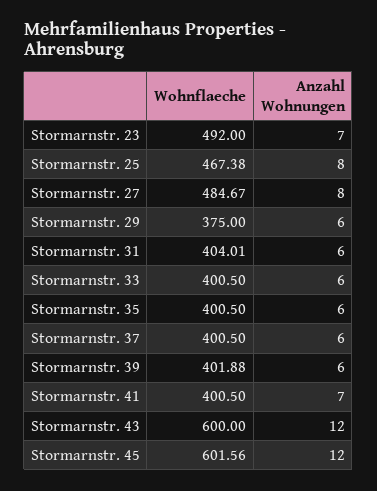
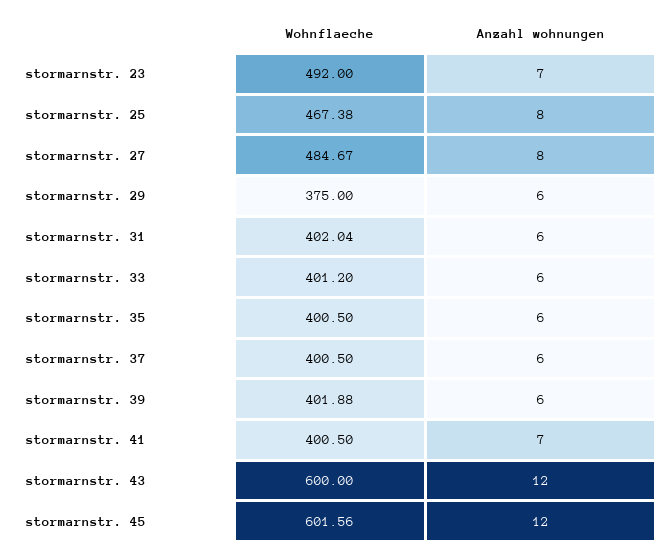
  {
    "Wohnflaeche": {
      "Stormarnstr. 23": 492,
      "Stormarnstr. 25": 467.38,
      "Stormarnstr. 27": 484.67,
      "Stormarnstr. 29": 375,
-     "Stormarnstr. 31": 404.01,
+     "Stormarnstr. 31": 402.04,
-     "Stormarnstr. 33": 400.5,
+     "Stormarnstr. 33": 401.2,
      "Stormarnstr. 35": 400.5,
      "Stormarnstr. 37": 400.5,
      "Stormarnstr. 39": 401.88,
      "Stormarnstr. 41": 400.5,
      "Stormarnstr. 43": 600,
      "Stormarnstr. 45": 601.56
    },
    "Anzahl Wohnungen": {
      "Stormarnstr. 23": 7,
      "Stormarnstr. 25": 8,
      "Stormarnstr. 27": 8,
      "Stormarnstr. 29": 6,
      "Stormarnstr. 31": 6,
      "Stormarnstr. 33": 6,
      "Stormarnstr. 35": 6,
      "Stormarnstr. 37": 6,
      "Stormarnstr. 39": 6,
      "Stormarnstr. 41": 7,
      "Stormarnstr. 43": 12,
      "Stormarnstr. 45": 12
    }
  }

